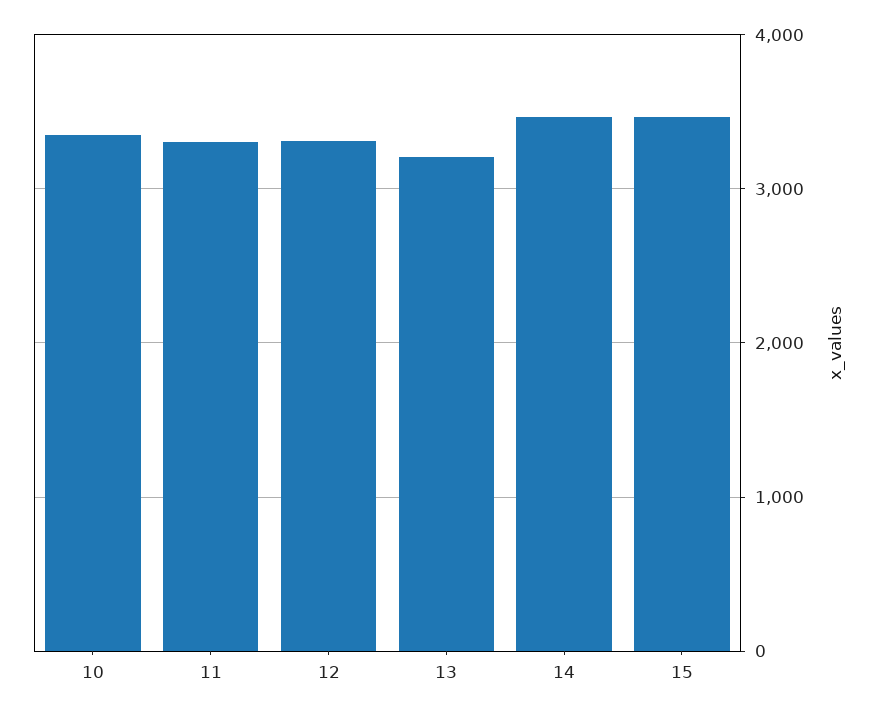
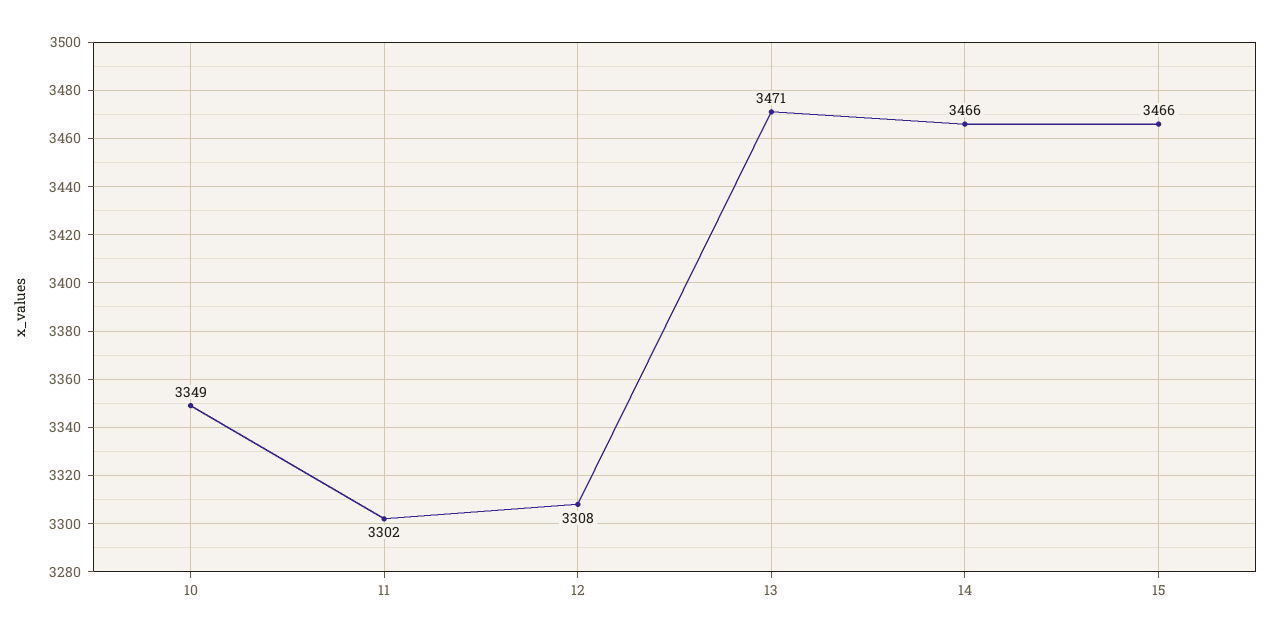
  {
    "10": 3349,
    "11": 3302,
    "12": 3308,
-   "13": 3200,
+   "13": 3471,
    "14": 3466,
    "15": 3466
  }

